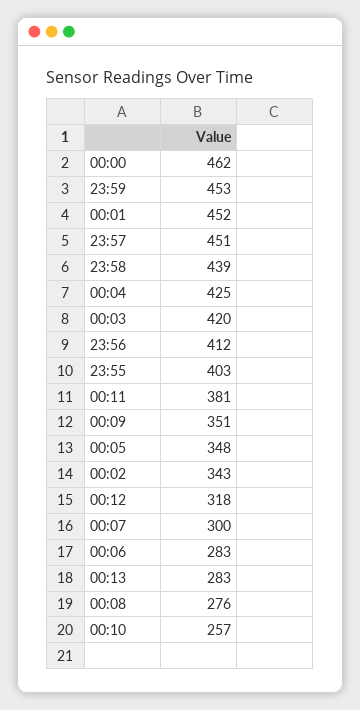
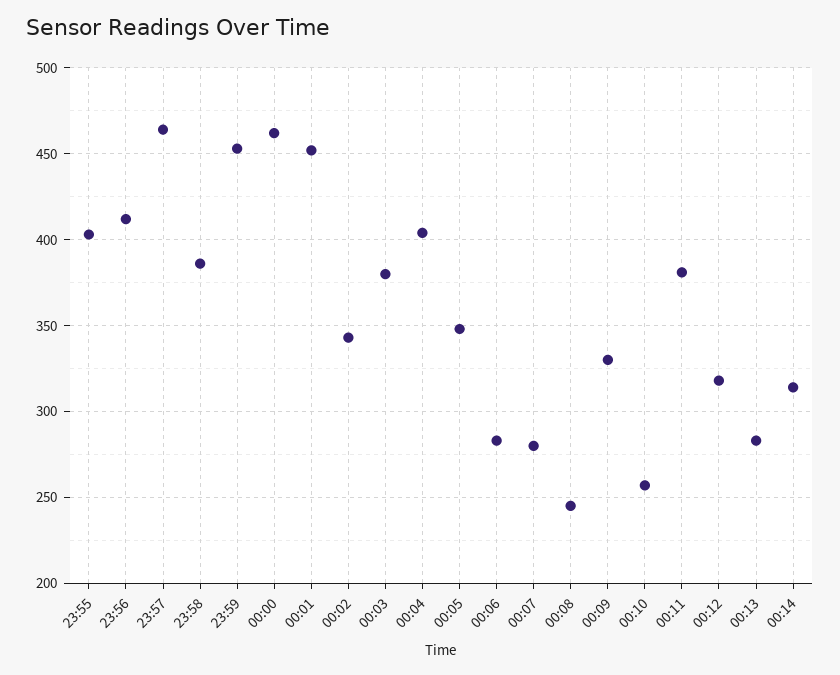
  {
    "00:00": 462,
    "23:59": 453,
    "00:01": 452,
-   "23:57": 451,
+   "23:57": 465,
-   "23:58": 439,
+   "23:58": 385,
-   "00:04": 425,
+   "00:04": 405,
-   "00:03": 420,
+   "00:03": 380,
    "23:56": 412,
    "23:55": 403,
    "00:11": 381,
-   "00:09": 351,
+   "00:09": 330,
    "00:05": 348,
    "00:02": 343,
    "00:12": 318,
-   "00:07": 300,
+   "00:07": 280,
    "00:06": 283,
    "00:13": 283,
-   "00:08": 276,
+   "00:08": 245,
-   "00:10": 257
+   "00:10": 257,
+   "00:14": 315
  }

